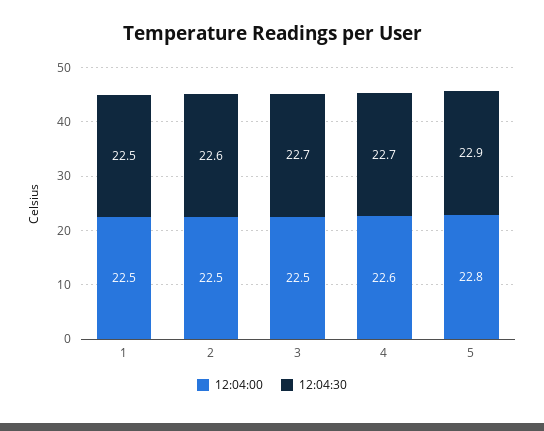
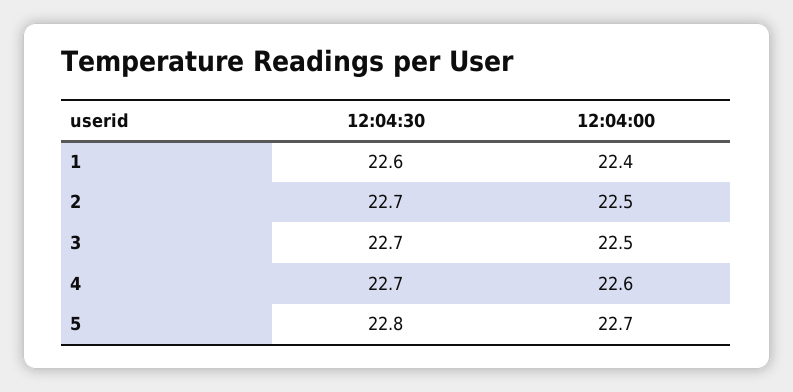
  {
    "12:04:00": {
-     "1": 22.5,
+     "1": 22.4,
      "2": 22.5,
      "3": 22.5,
      "4": 22.6,
-     "5": 22.8
+     "5": 22.7
    },
    "12:04:30": {
-     "1": 22.5,
+     "1": 22.6,
-     "2": 22.6,
+     "2": 22.7,
      "3": 22.7,
      "4": 22.7,
-     "5": 22.9
+     "5": 22.8
    }
  }

